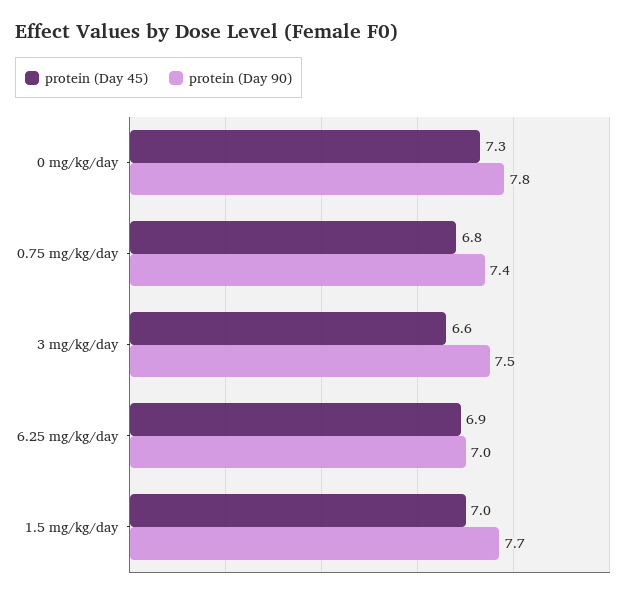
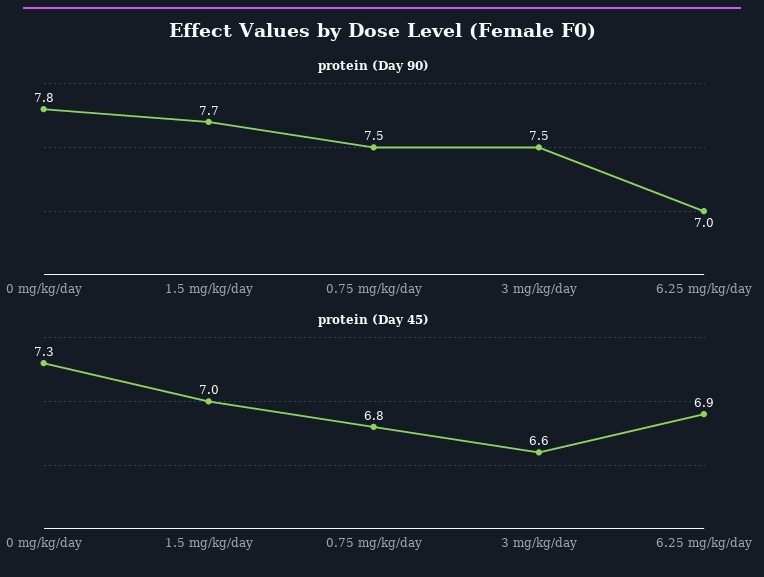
  {
    "protein (Day 45)": {
      "0 mg/kg/day": 7.3,
      "0.75 mg/kg/day": 6.8,
      "3 mg/kg/day": 6.6,
      "6.25 mg/kg/day": 6.9,
      "1.5 mg/kg/day": 7
    },
    "protein (Day 90)": {
      "0 mg/kg/day": 7.8,
-     "0.75 mg/kg/day": 7.4,
+     "0.75 mg/kg/day": 7.5,
      "3 mg/kg/day": 7.5,
      "6.25 mg/kg/day": 7,
      "1.5 mg/kg/day": 7.7
    }
  }

